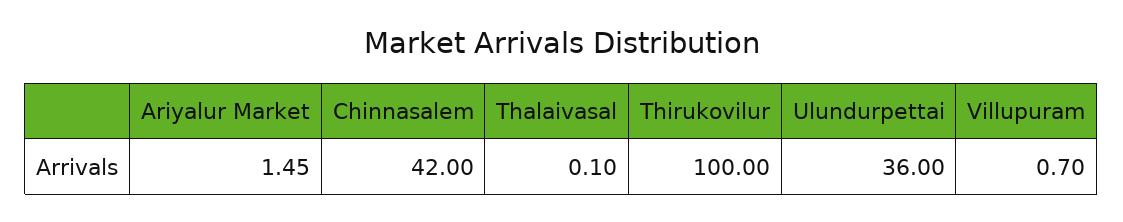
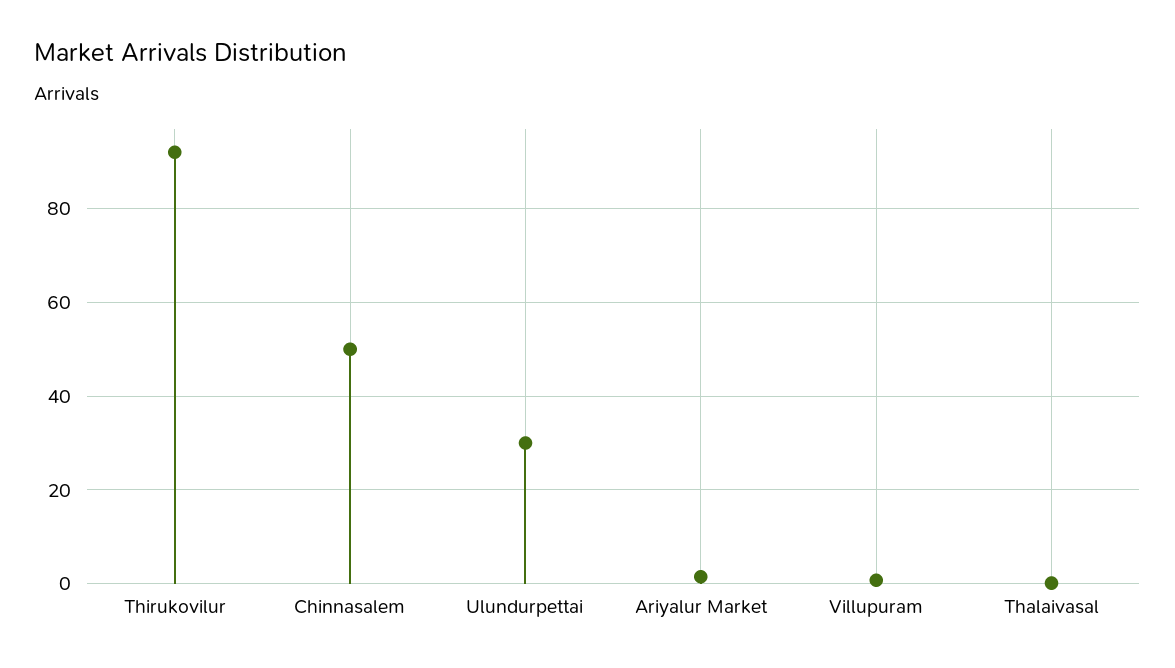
  {
    "Ariyalur Market": 1.45,
-   "Chinnasalem": 42,
+   "Chinnasalem": 50,
    "Thalaivasal": 0.1,
-   "Thirukovilur": 100,
+   "Thirukovilur": 92,
-   "Ulundurpettai": 36,
+   "Ulundurpettai": 30,
    "Villupuram": 0.7
  }

